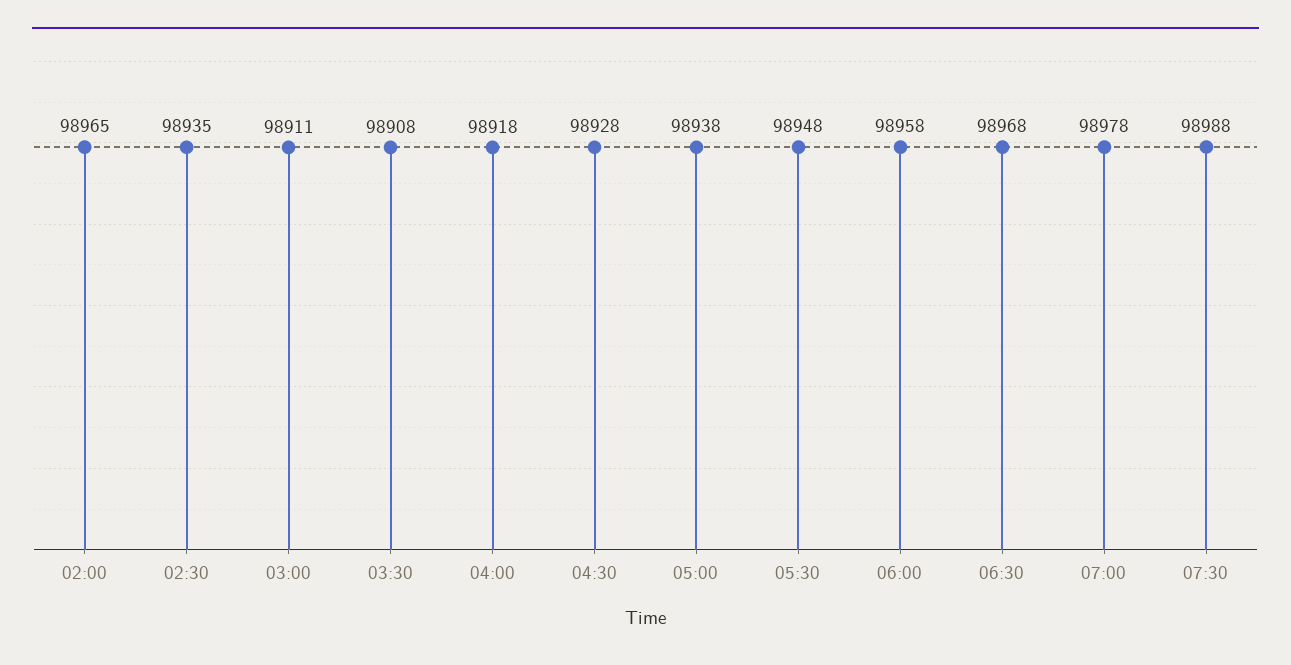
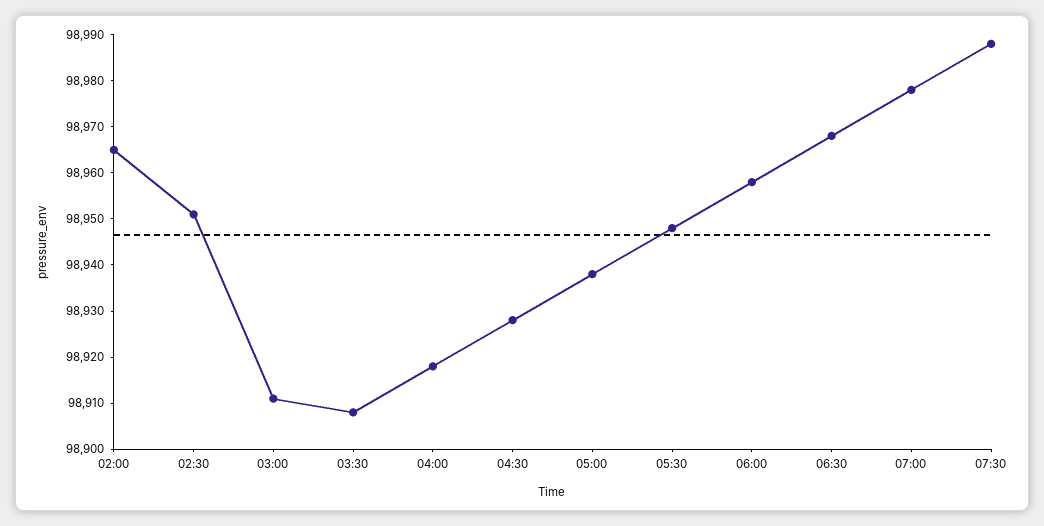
  {
    "02:00": 98965,
-   "02:30": 98935,
+   "02:30": 98950,
    "03:00": 98911,
    "03:30": 98908,
    "04:00": 98918,
    "04:30": 98928,
    "05:00": 98938,
    "05:30": 98948,
    "06:00": 98958,
    "06:30": 98968,
    "07:00": 98978,
    "07:30": 98988
  }

